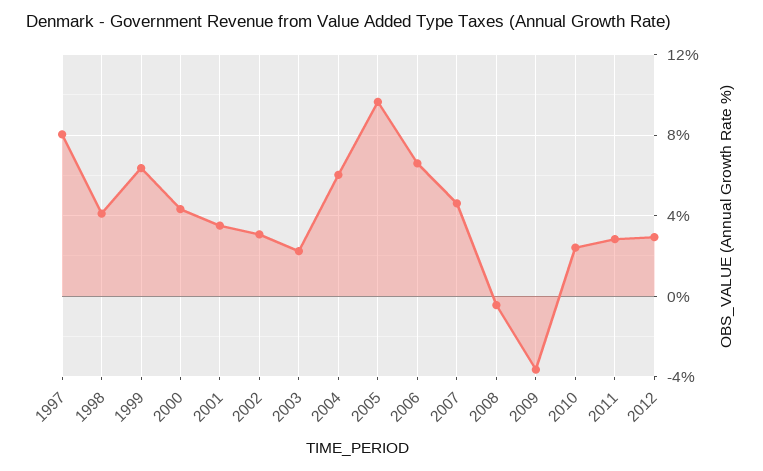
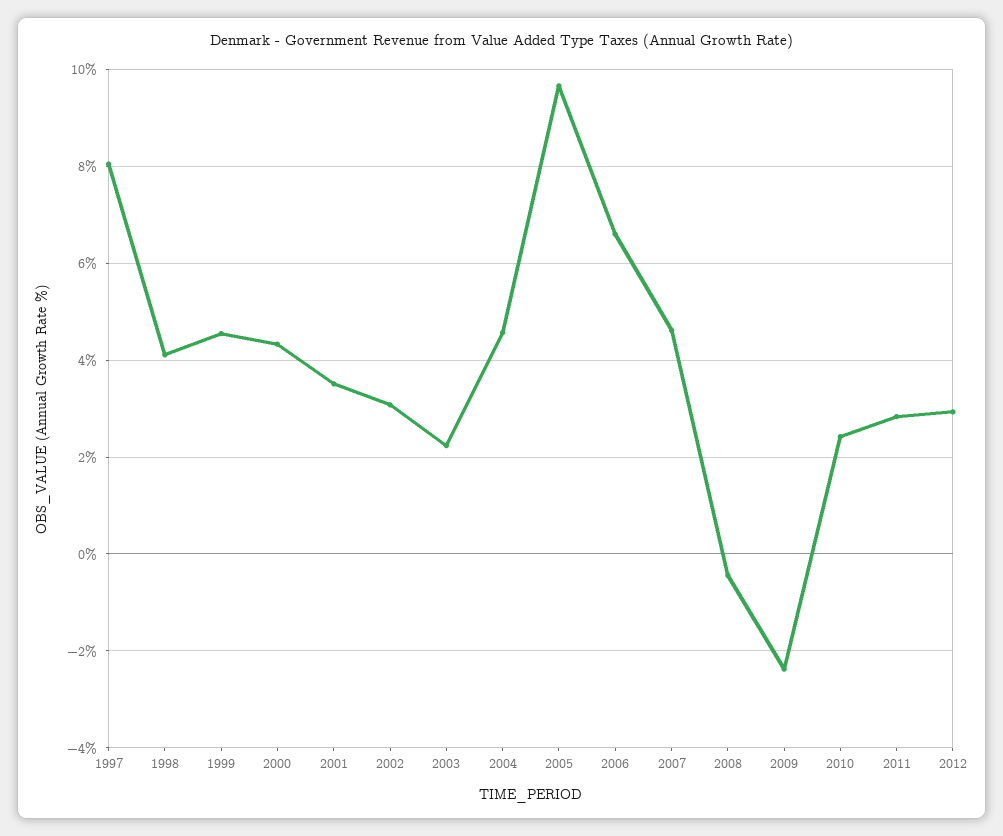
  {
    "1997": 8,
    "1998": 4.2,
-   "1999": 6.5,
+   "1999": 4.6,
    "2000": 4.4,
    "2001": 3.6,
    "2002": 3,
    "2003": 2.2,
-   "2004": 6,
+   "2004": 4.6,
    "2005": 9.6,
    "2006": 6.6,
    "2007": 4.6,
    "2008": -0.4,
-   "2009": -3.5,
+   "2009": -2.4,
    "2010": 2.4,
    "2011": 2.8,
    "2012": 3
  }

